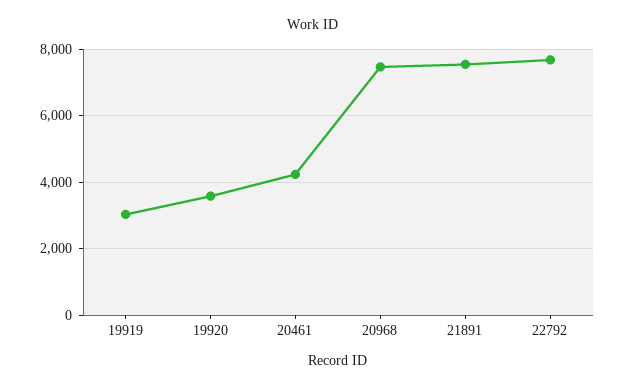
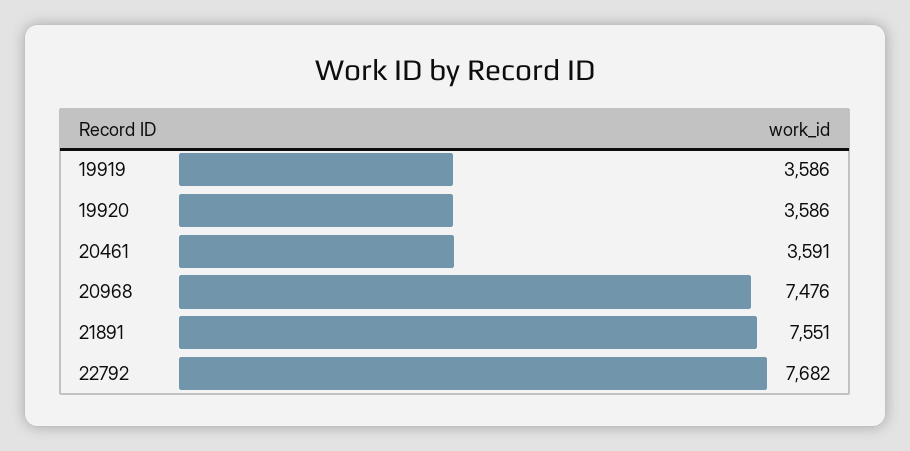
  {
-   "19919": 3000,
+   "19919": 3586,
    "19920": 3586,
-   "20461": 4200,
+   "20461": 3591,
    "20968": 7476,
    "21891": 7551,
    "22792": 7682
  }

